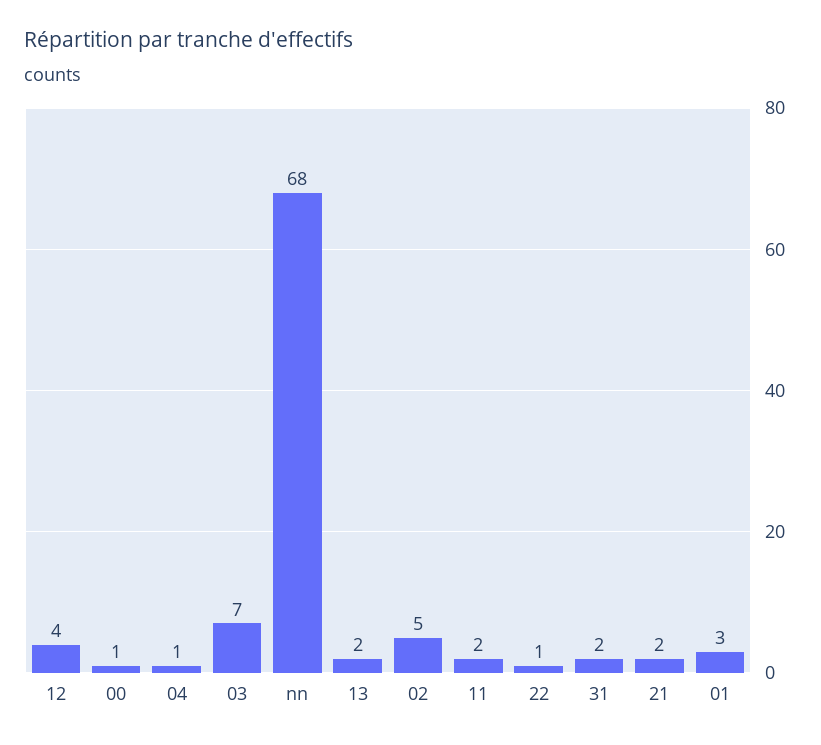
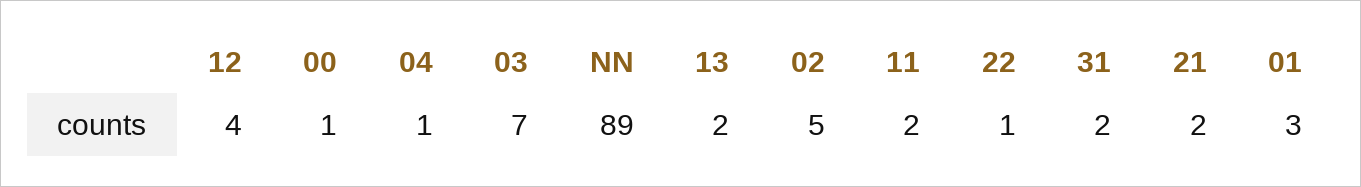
  {
    "12": 4,
    "00": 1,
    "04": 1,
    "03": 7,
-   "nn": 68,
+   "nn": 89,
    "13": 2,
    "02": 5,
    "11": 2,
    "22": 1,
    "31": 2,
    "21": 2,
    "01": 3
  }

